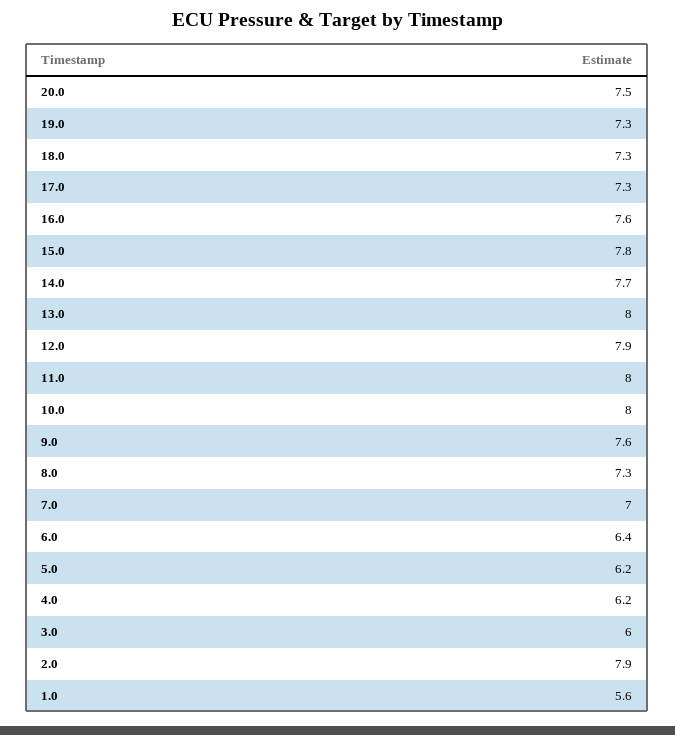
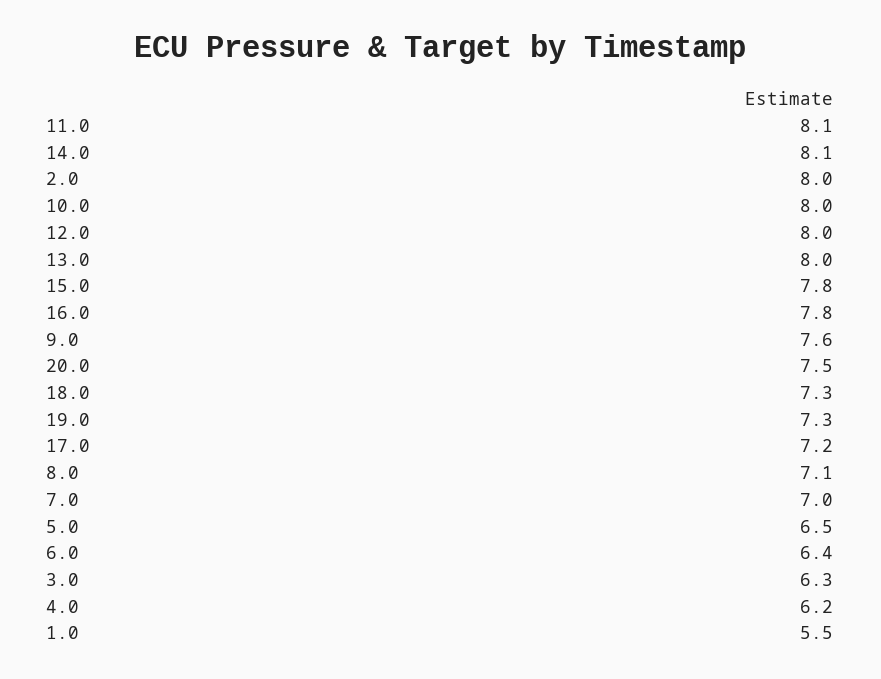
  {
    "20.0": 7.5,
    "19.0": 7.3,
    "18.0": 7.3,
-   "17.0": 7.3,
+   "17.0": 7.2,
-   "16.0": 7.6,
+   "16.0": 7.8,
    "15.0": 7.8,
-   "14.0": 7.7,
+   "14.0": 8.1,
    "13.0": 8,
-   "12.0": 7.9,
+   "12.0": 8,
-   "11.0": 8,
+   "11.0": 8.1,
    "10.0": 8,
    "9.0": 7.6,
-   "8.0": 7.3,
+   "8.0": 7.1,
    "7.0": 7,
    "6.0": 6.4,
-   "5.0": 6.2,
+   "5.0": 6.5,
    "4.0": 6.2,
-   "3.0": 6,
+   "3.0": 6.3,
-   "2.0": 7.9,
+   "2.0": 8,
-   "1.0": 5.6
+   "1.0": 5.5
  }

